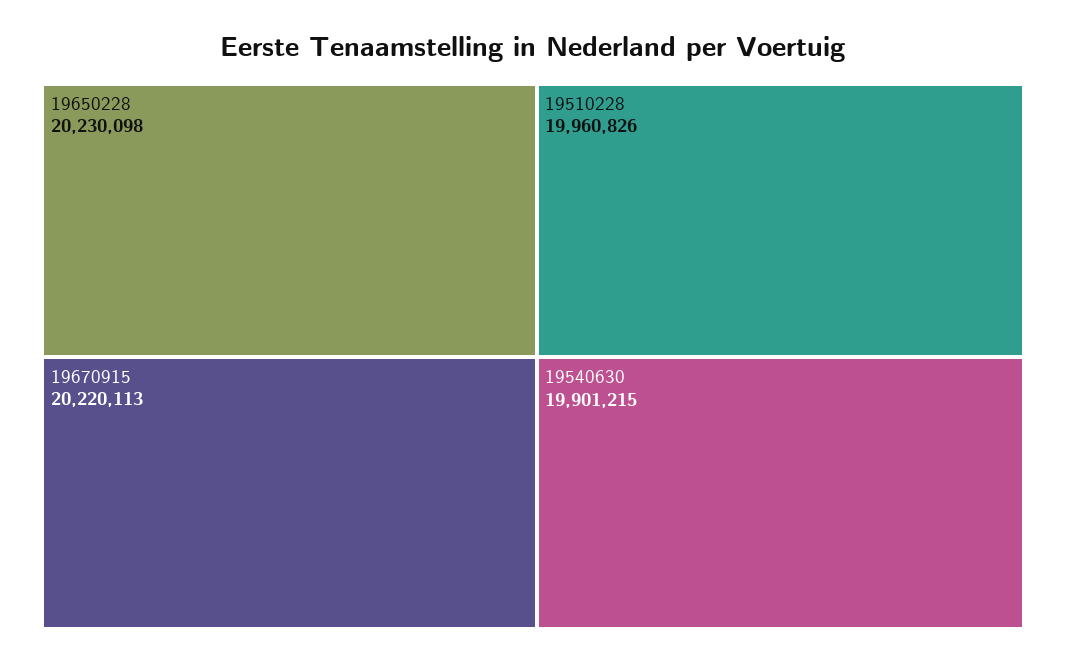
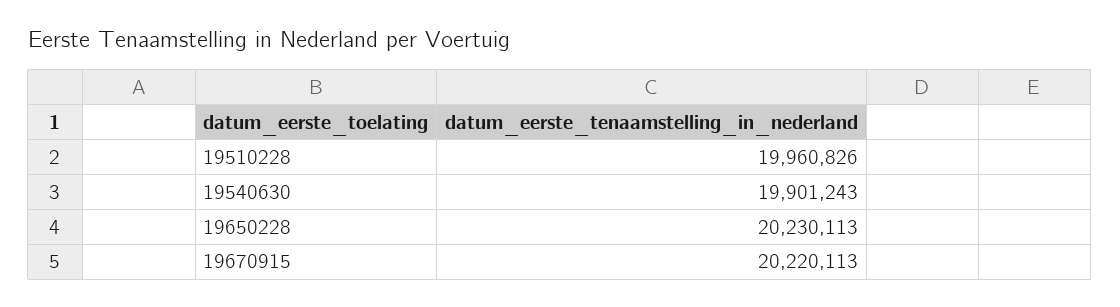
  {
-   "19650228": 20230098,
+   "19650228": 20230113,
    "19670915": 20220113,
    "19510228": 19960826,
-   "19540630": 19901215
+   "19540630": 19901243
  }

